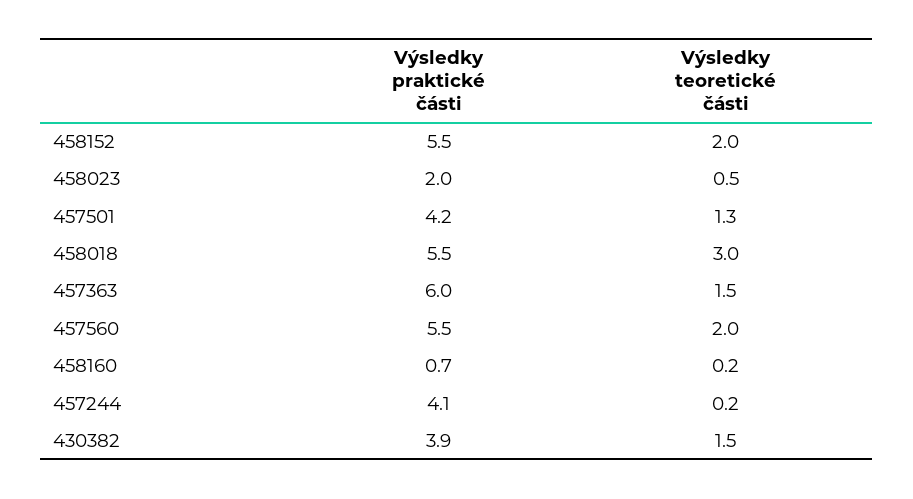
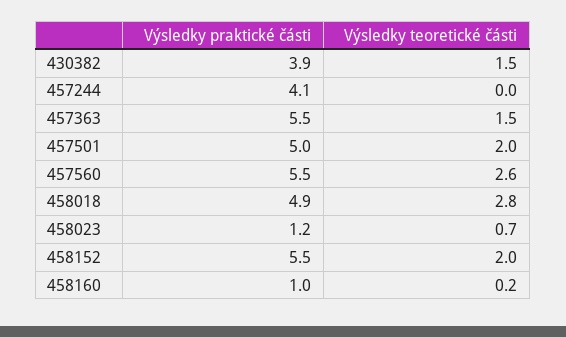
  {
    "Výsledky praktické části": {
      "458152": 5.5,
-     "458023": 2,
+     "458023": 1.2,
-     "457501": 4.2,
+     "457501": 5,
-     "458018": 5.5,
+     "458018": 4.9,
-     "457363": 6,
+     "457363": 5.5,
      "457560": 5.5,
-     "458160": 0.7,
+     "458160": 1,
      "457244": 4.1,
      "430382": 3.9
    },
    "Výsledky teoretické části": {
      "458152": 2,
-     "458023": 0.5,
+     "458023": 0.7,
-     "457501": 1.3,
+     "457501": 2,
-     "458018": 3,
+     "458018": 2.8,
      "457363": 1.5,
-     "457560": 2,
+     "457560": 2.6,
      "458160": 0.2,
-     "457244": 0.2,
+     "457244": 0,
      "430382": 1.5
    }
  }

